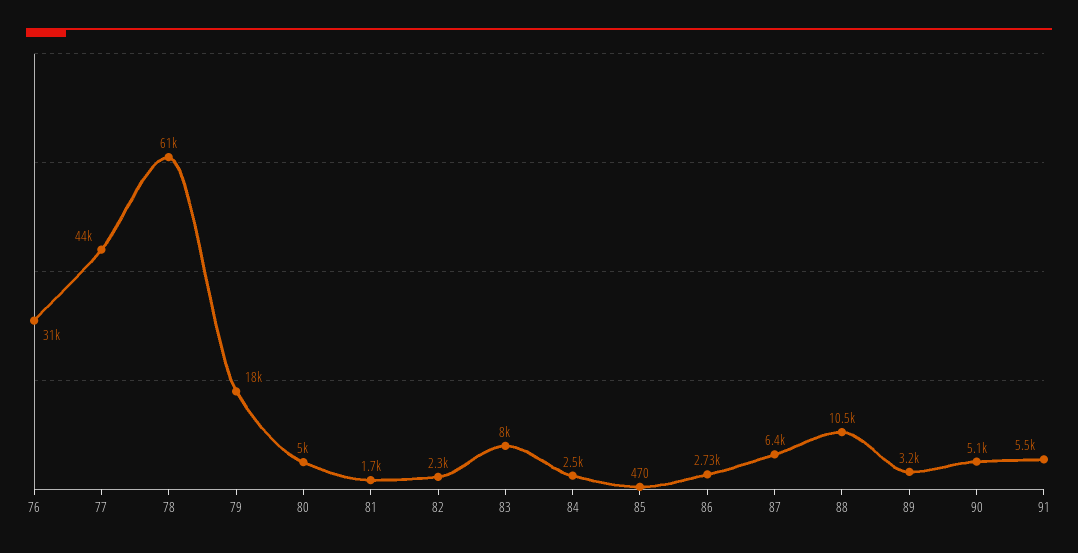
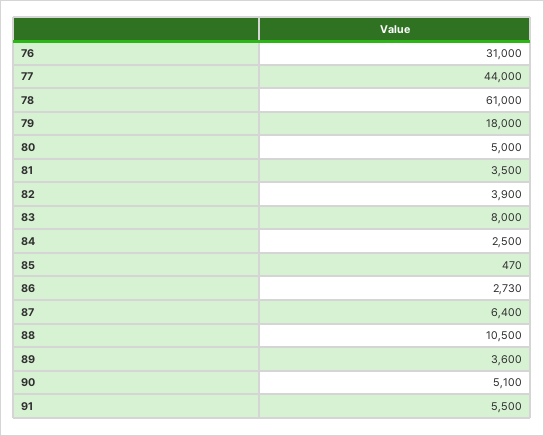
  {
    "76": 31000,
    "77": 44000,
    "78": 61000,
    "79": 18000,
    "80": 5000,
-   "81": 1700,
+   "81": 3500,
-   "82": 2300,
+   "82": 3900,
    "83": 8000,
    "84": 2500,
    "85": 470,
    "86": 2730,
    "87": 6400,
    "88": 10500,
-   "89": 3200,
+   "89": 3600,
    "90": 5100,
    "91": 5500
  }

